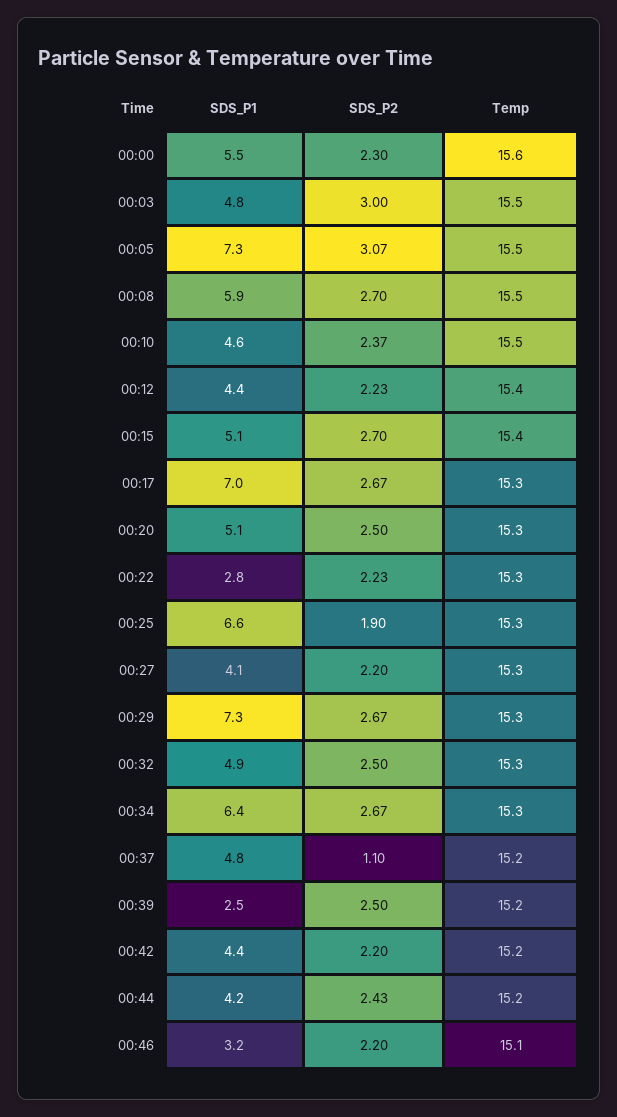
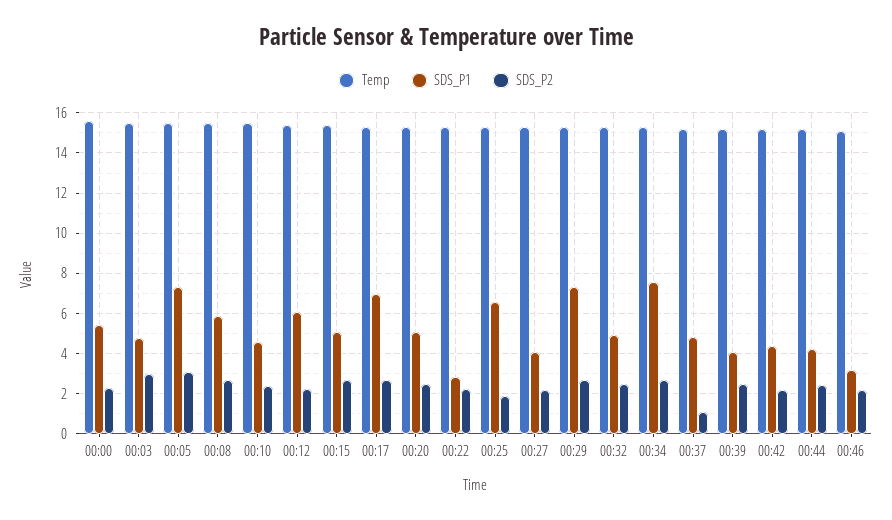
  {
    "SDS_P1": {
      "00:00": 5.5,
      "00:03": 4.8,
      "00:05": 7.3,
      "00:08": 5.9,
      "00:10": 4.6,
-     "00:12": 4.4,
+     "00:12": 6,
      "00:15": 5.1,
      "00:17": 7,
      "00:20": 5.1,
      "00:22": 2.8,
      "00:25": 6.6,
      "00:27": 4.1,
      "00:29": 7.3,
      "00:32": 4.9,
-     "00:34": 6.4,
+     "00:34": 7.5,
      "00:37": 4.8,
-     "00:39": 2.5,
+     "00:39": 4,
      "00:42": 4.4,
      "00:44": 4.2,
      "00:46": 3.2
    },
    "SDS_P2": {
      "00:00": 2.3,
      "00:03": 3,
      "00:05": 3.07,
      "00:08": 2.7,
      "00:10": 2.37,
      "00:12": 2.23,
      "00:15": 2.7,
      "00:17": 2.67,
      "00:20": 2.5,
      "00:22": 2.23,
      "00:25": 1.9,
      "00:27": 2.2,
      "00:29": 2.67,
      "00:32": 2.5,
      "00:34": 2.67,
      "00:37": 1.1,
      "00:39": 2.5,
      "00:42": 2.2,
      "00:44": 2.43,
      "00:46": 2.2
    },
    "Temp": {
      "00:00": 15.6,
      "00:03": 15.5,
      "00:05": 15.5,
      "00:08": 15.5,
      "00:10": 15.5,
      "00:12": 15.4,
      "00:15": 15.4,
      "00:17": 15.3,
      "00:20": 15.3,
      "00:22": 15.3,
      "00:25": 15.3,
      "00:27": 15.3,
      "00:29": 15.3,
      "00:32": 15.3,
      "00:34": 15.3,
      "00:37": 15.2,
      "00:39": 15.2,
      "00:42": 15.2,
      "00:44": 15.2,
      "00:46": 15.1
    }
  }

